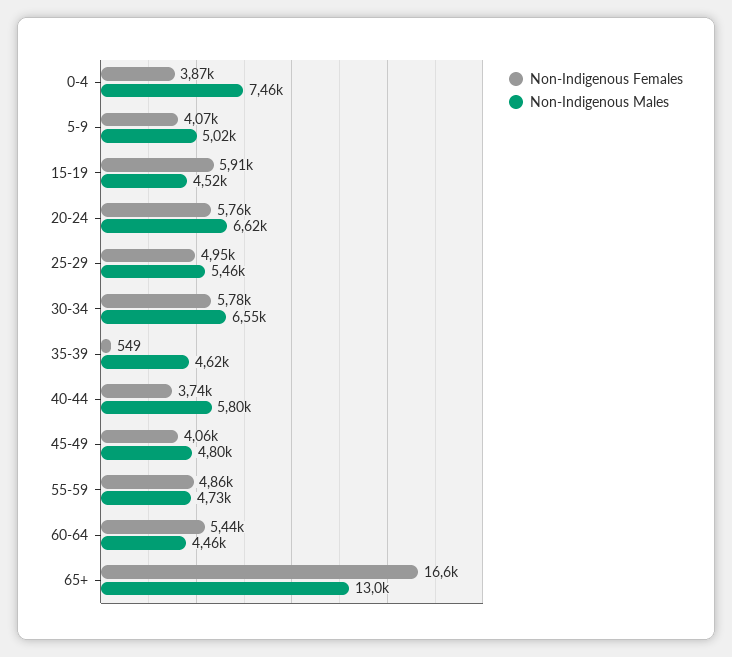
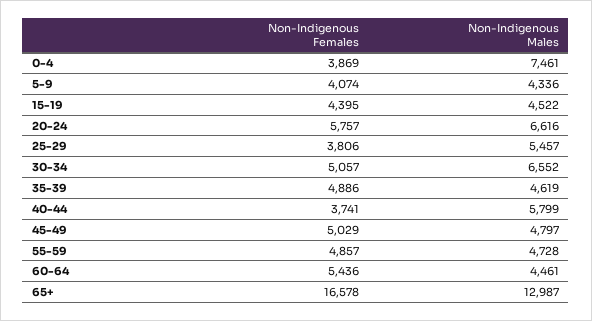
  {
    "Non-Indigenous Females": {
      "0-4": 3869,
      "5-9": 4074,
-     "15-19": 5910,
+     "15-19": 4395,
      "20-24": 5757,
-     "25-29": 4950,
+     "25-29": 3806,
-     "30-34": 5780,
+     "30-34": 5057,
-     "35-39": 549,
+     "35-39": 4886,
      "40-44": 3741,
-     "45-49": 4060,
+     "45-49": 5029,
      "55-59": 4857,
      "60-64": 5436,
      "65+": 16578
    },
    "Non-Indigenous Males": {
      "0-4": 7461,
-     "5-9": 5020,
+     "5-9": 4336,
      "15-19": 4522,
      "20-24": 6616,
      "25-29": 5457,
      "30-34": 6552,
      "35-39": 4619,
      "40-44": 5799,
      "45-49": 4797,
      "55-59": 4728,
      "60-64": 4461,
      "65+": 12987
    }
  }

